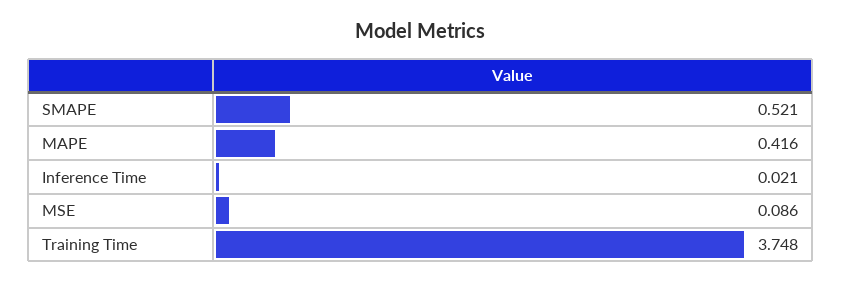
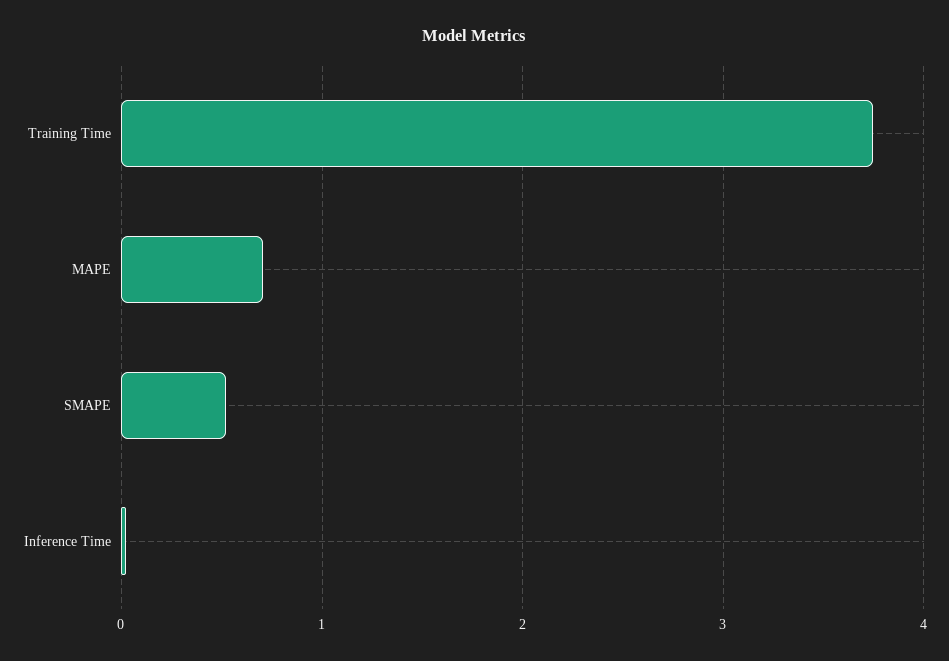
  {
    "SMAPE": 0.521,
-   "MAPE": 0.416,
+   "MAPE": 0.7,
    "Inference Time": 0.021,
-   "MSE": 0.086,
    "Training Time": 3.748
  }

